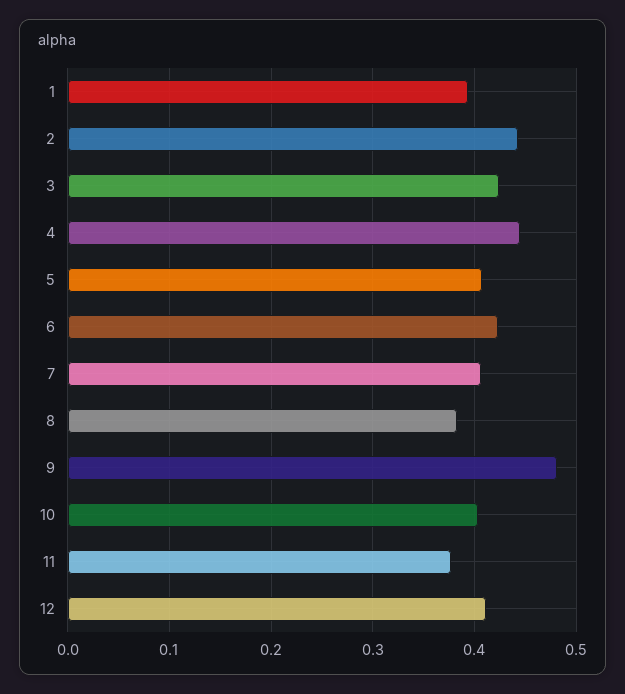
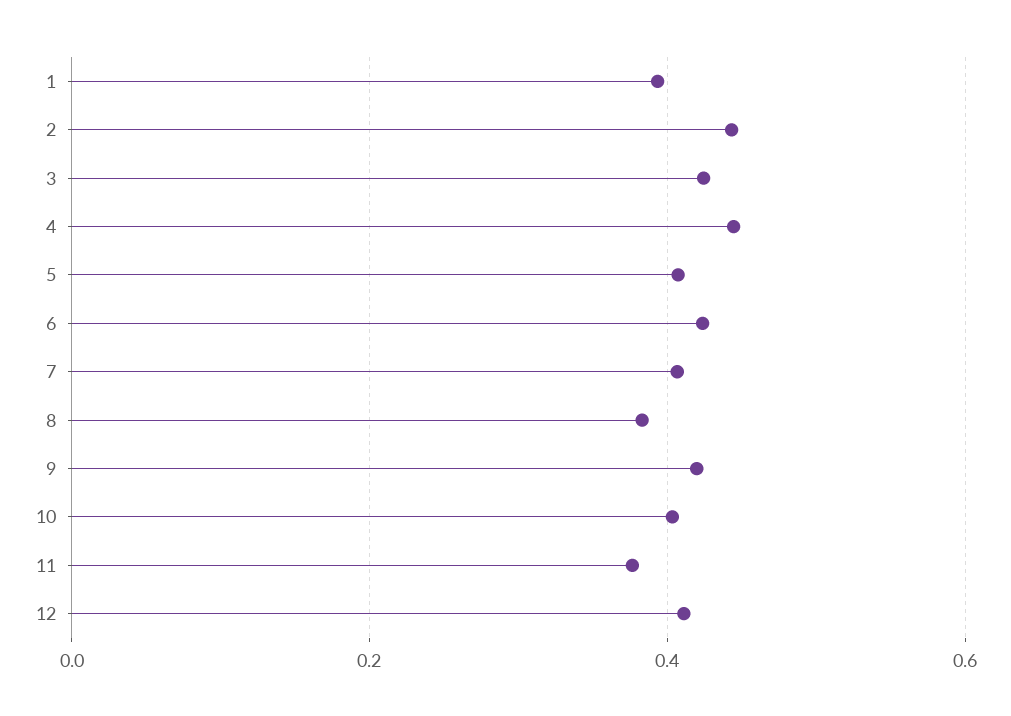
  {
    "1": 0.39,
    "2": 0.44,
    "3": 0.42,
    "4": 0.44,
    "5": 0.41,
    "6": 0.42,
    "7": 0.41,
    "8": 0.38,
-   "9": 0.48,
+   "9": 0.42,
    "10": 0.4,
    "11": 0.38,
    "12": 0.41
  }

